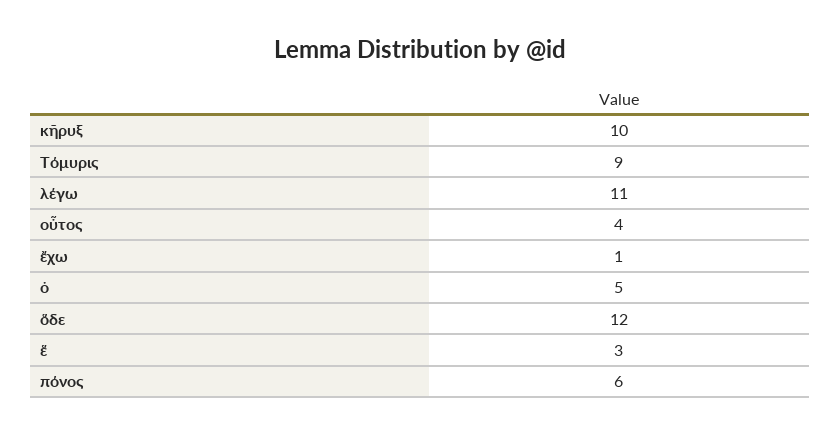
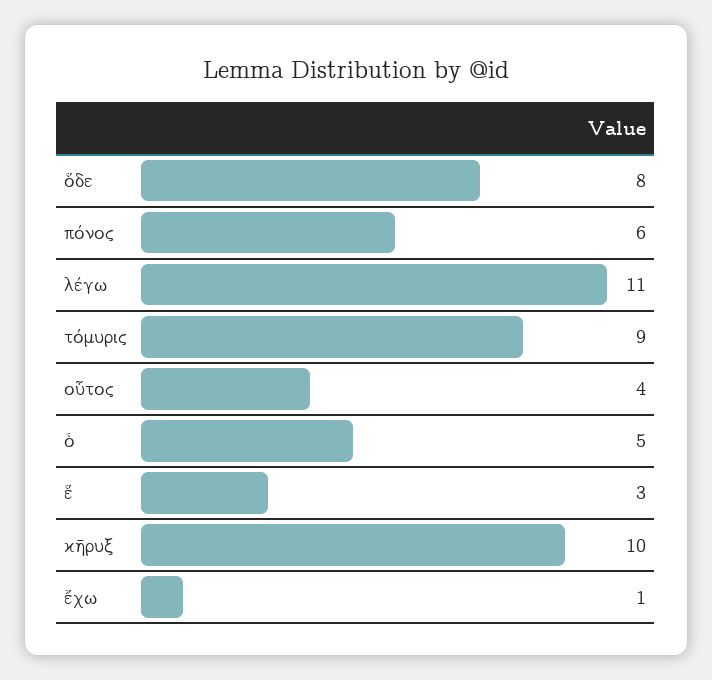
  {
    "κῆρυξ": 10,
    "Τόμυρις": 9,
    "λέγω": 11,
    "οὗτος": 4,
    "ἔχω": 1,
    "ὁ": 5,
-   "ὅδε": 12,
+   "ὅδε": 8,
    "ἕ": 3,
    "πόνος": 6
  }

